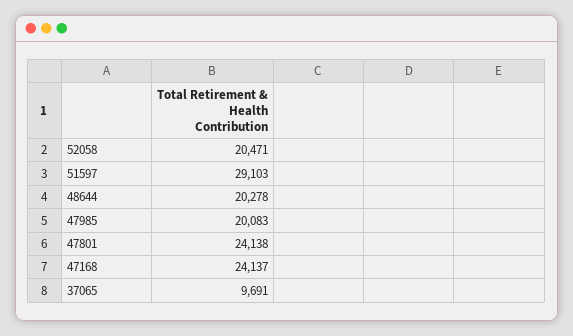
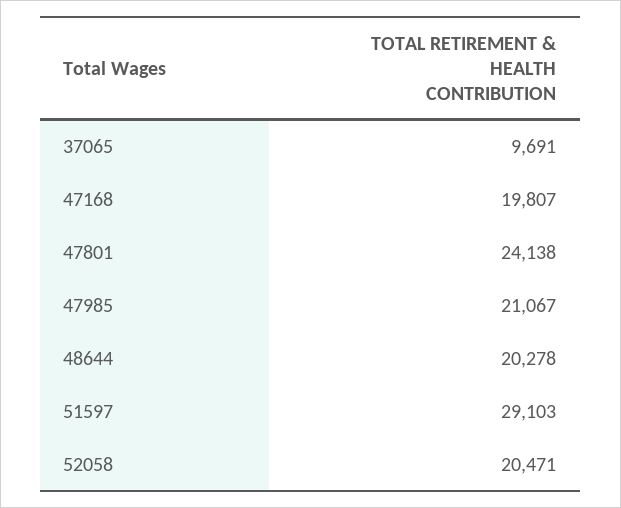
  {
    "52058": 20471,
    "51597": 29103,
    "48644": 20278,
-   "47985": 20083,
+   "47985": 21067,
    "47801": 24138,
-   "47168": 24137,
+   "47168": 19807,
    "37065": 9691
  }

